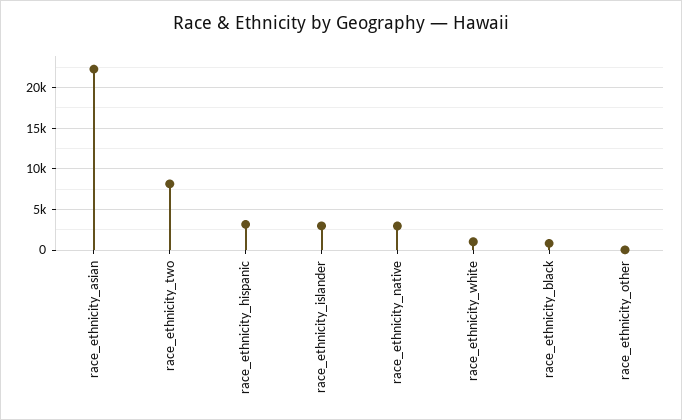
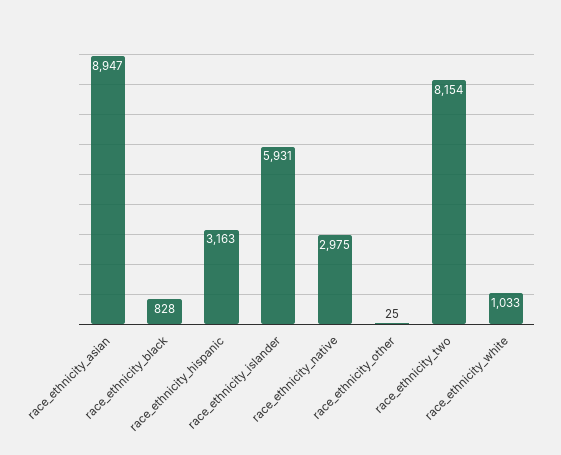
  {
-   "race_ethnicity_asian": 22000,
+   "race_ethnicity_asian": 8947,
    "race_ethnicity_two": 8154,
    "race_ethnicity_hispanic": 3163,
-   "race_ethnicity_islander": 3000,
+   "race_ethnicity_islander": 5931,
    "race_ethnicity_native": 2975,
    "race_ethnicity_white": 1033,
    "race_ethnicity_black": 828,
    "race_ethnicity_other": 25
  }

